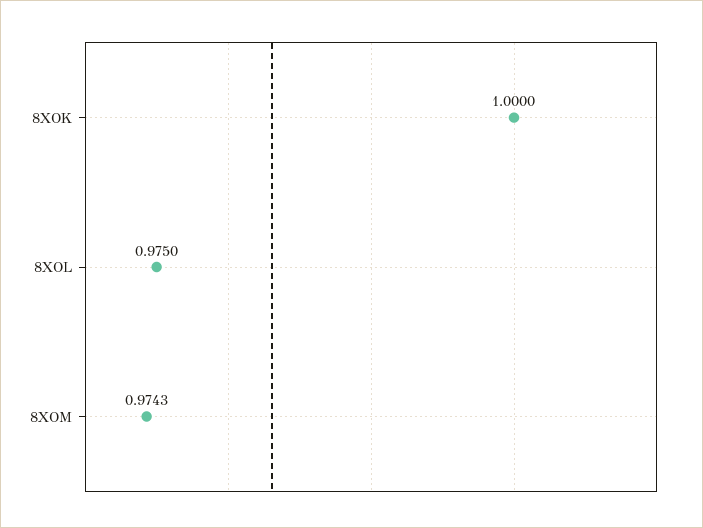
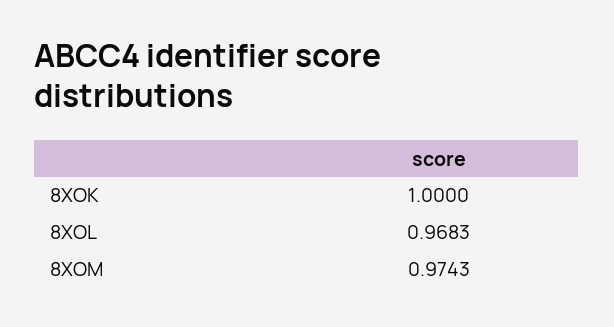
  {
    "8XOK": 1,
-   "8XOL": 0.975,
+   "8XOL": 0.9683,
    "8XOM": 0.9743
  }

